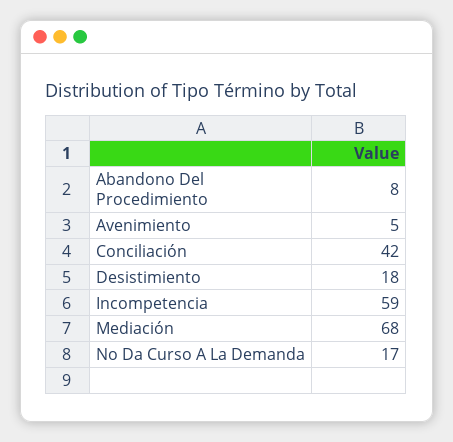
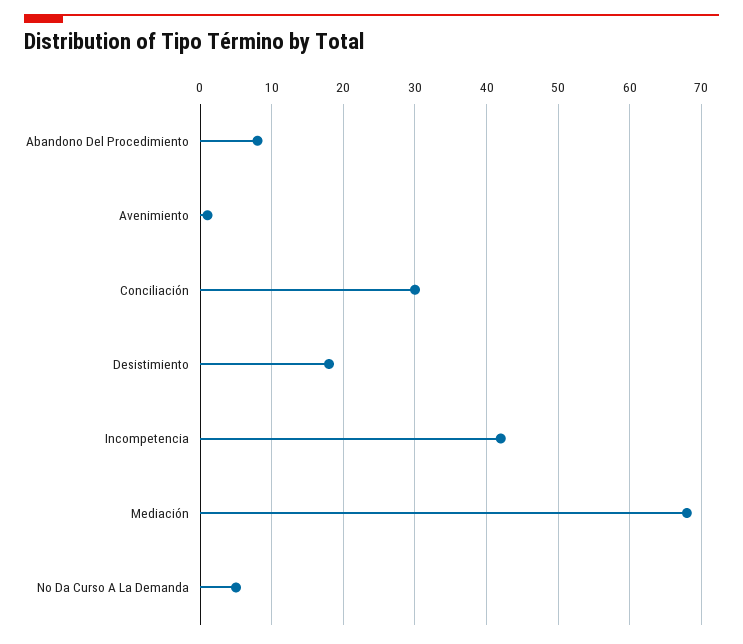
  {
    "Abandono Del Procedimiento": 8,
-   "Avenimiento": 5,
+   "Avenimiento": 1,
-   "Conciliación": 42,
+   "Conciliación": 30,
    "Desistimiento": 18,
-   "Incompetencia": 59,
+   "Incompetencia": 42,
    "Mediación": 68,
-   "No Da Curso A La Demanda": 17
+   "No Da Curso A La Demanda": 5
  }

